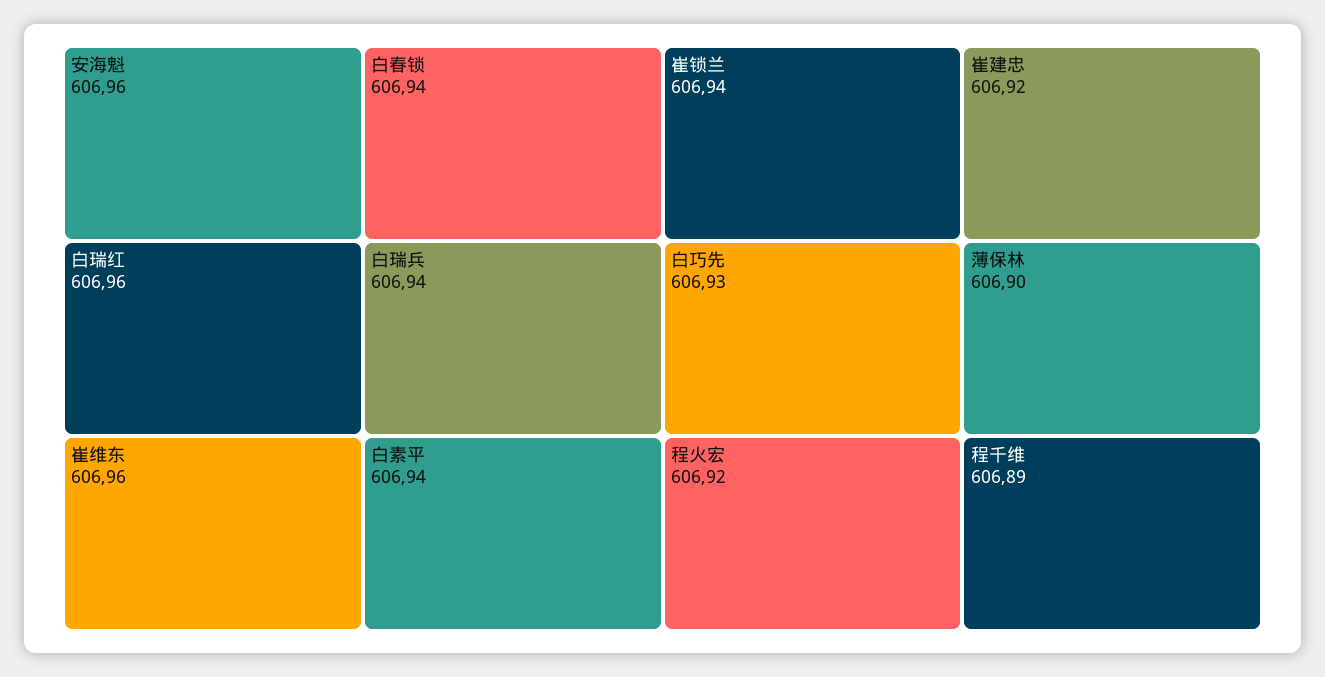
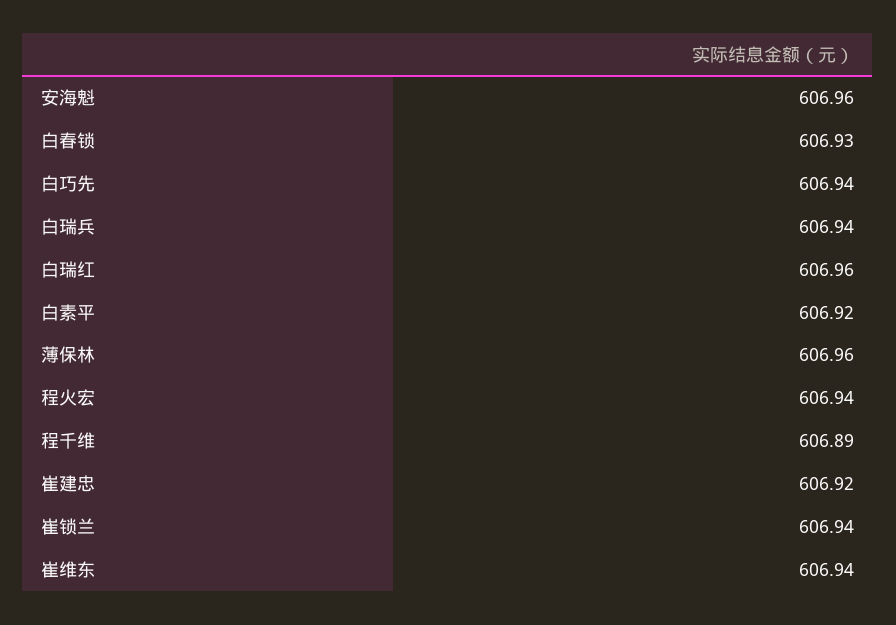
  {
    "安海魁": 606.96,
    "白瑞红": 606.96,
-   "崔维东": 606.96,
+   "崔维东": 606.94,
-   "白春锁": 606.94,
+   "白春锁": 606.93,
    "白瑞兵": 606.94,
-   "白素平": 606.94,
+   "白素平": 606.92,
    "崔锁兰": 606.94,
-   "白巧先": 606.93,
+   "白巧先": 606.94,
-   "程火宏": 606.92,
+   "程火宏": 606.94,
    "崔建忠": 606.92,
-   "薄保林": 606.9,
+   "薄保林": 606.96,
    "程千维": 606.89
  }

